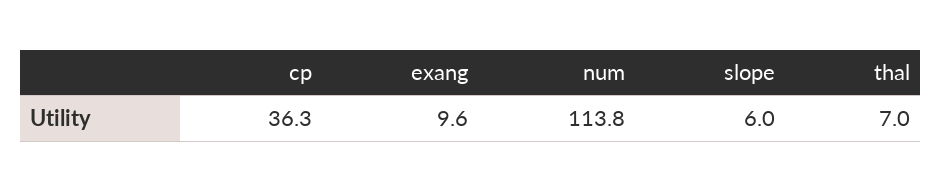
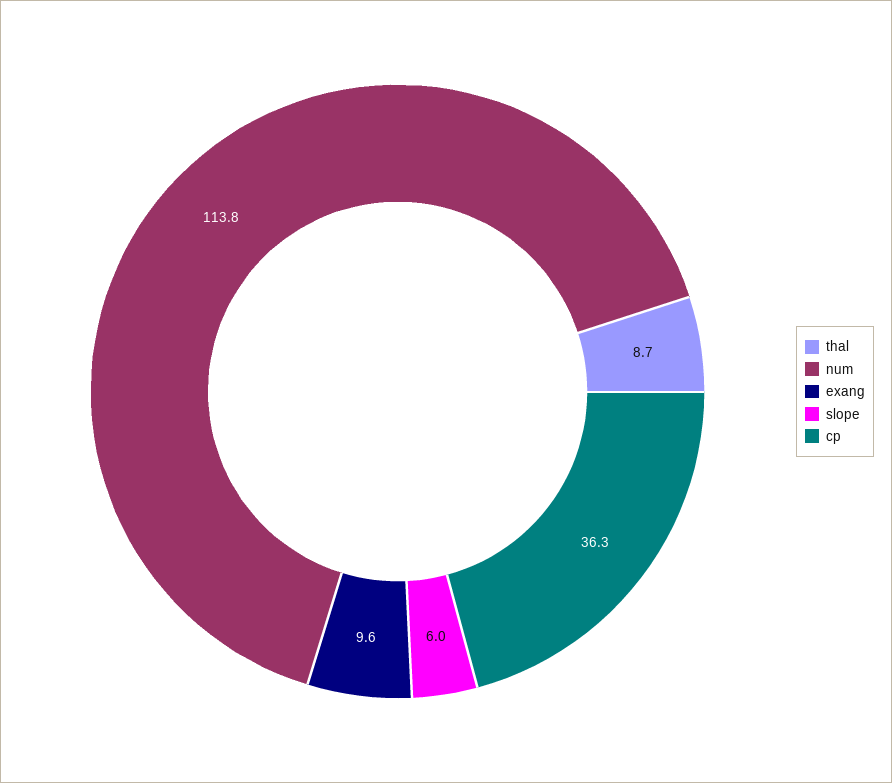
  {
    "cp": 36.3,
    "exang": 9.6,
    "num": 113.8,
    "slope": 6,
-   "thal": 7
+   "thal": 8.7
  }

